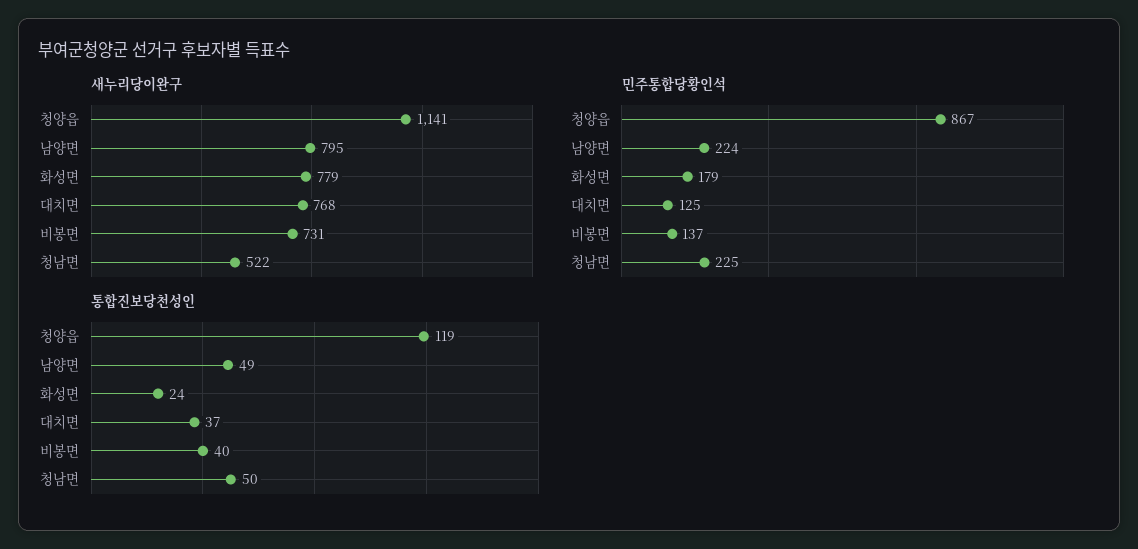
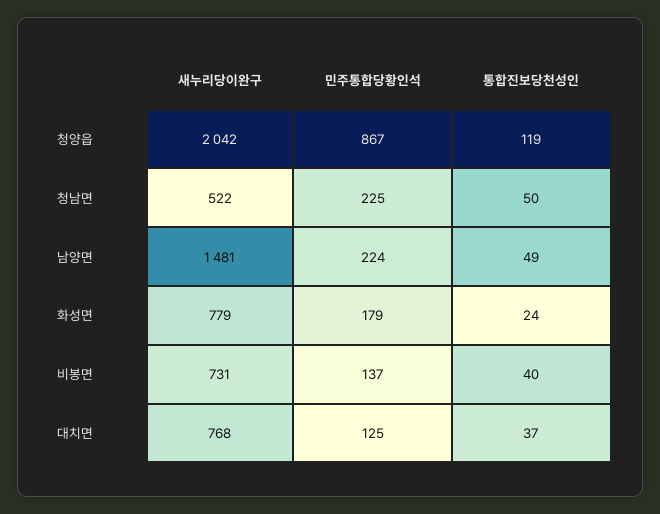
  {
    "새누리당이완구": {
-     "청양읍": 1141,
+     "청양읍": 2042,
-     "남양면": 795,
+     "남양면": 1481,
      "화성면": 779,
      "대치면": 768,
      "비봉면": 731,
      "청남면": 522
    },
    "민주통합당황인석": {
      "청양읍": 867,
      "남양면": 224,
      "화성면": 179,
      "대치면": 125,
      "비봉면": 137,
      "청남면": 225
    },
    "통합진보당천성인": {
      "청양읍": 119,
      "남양면": 49,
      "화성면": 24,
      "대치면": 37,
      "비봉면": 40,
      "청남면": 50
    }
  }

